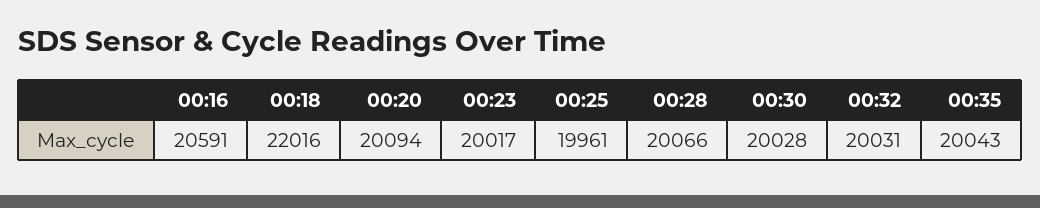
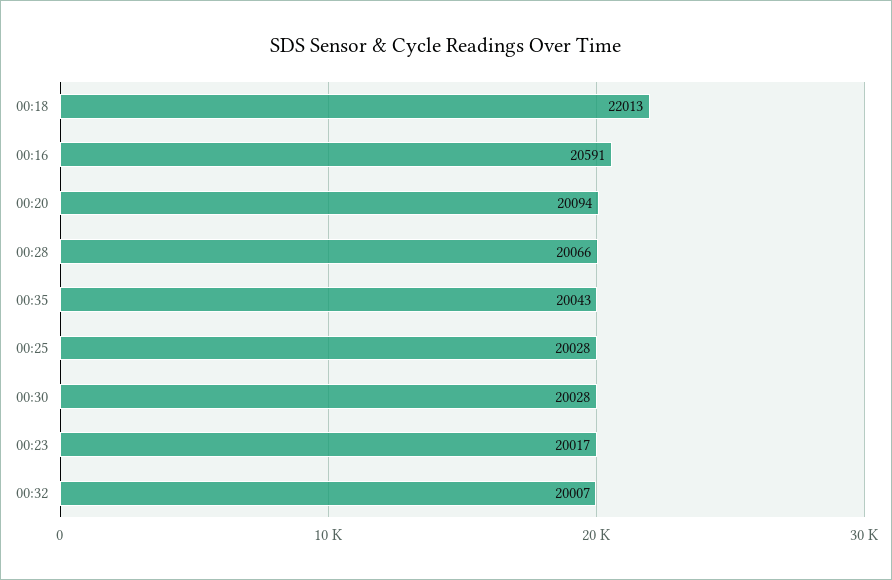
  {
    "00:16": 20591,
-   "00:18": 22016,
+   "00:18": 22013,
    "00:20": 20094,
    "00:23": 20017,
-   "00:25": 19961,
+   "00:25": 20028,
    "00:28": 20066,
    "00:30": 20028,
-   "00:32": 20031,
+   "00:32": 20007,
    "00:35": 20043
  }

